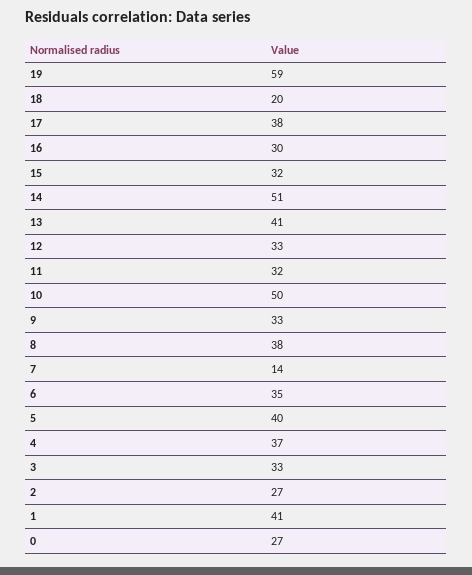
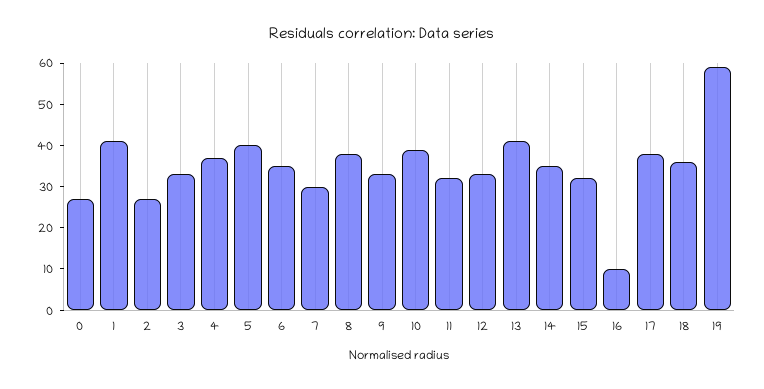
  {
    "19": 59,
-   "18": 20,
+   "18": 35,
    "17": 38,
-   "16": 30,
+   "16": 10,
    "15": 32,
-   "14": 51,
+   "14": 35,
    "13": 41,
    "12": 33,
    "11": 32,
-   "10": 50,
+   "10": 40,
    "9": 33,
    "8": 38,
-   "7": 14,
+   "7": 30,
    "6": 35,
    "5": 40,
    "4": 37,
    "3": 33,
    "2": 27,
    "1": 41,
    "0": 27
  }

